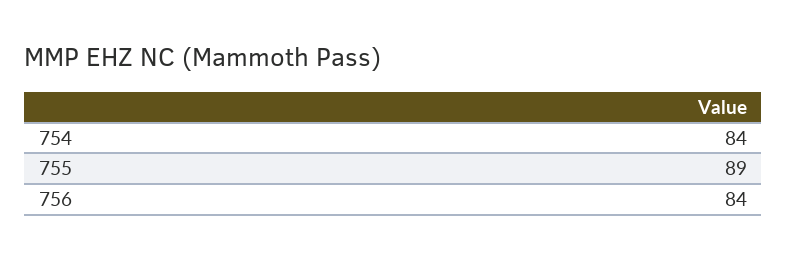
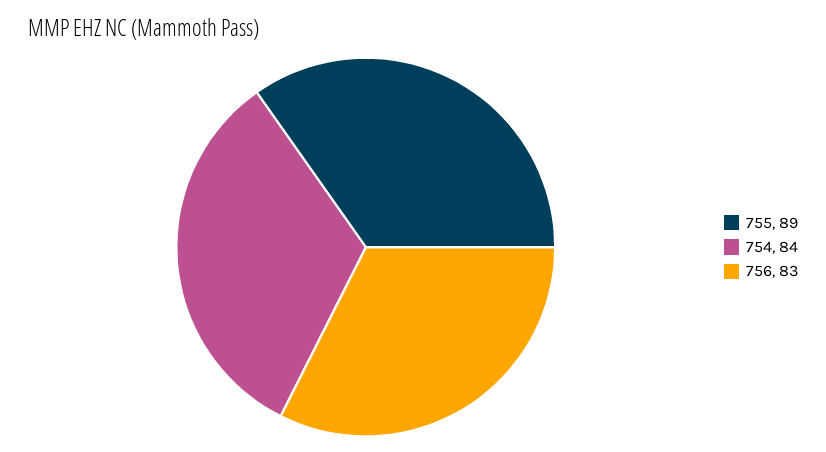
  {
    "754": 84,
    "755": 89,
-   "756": 84
+   "756": 83
  }

